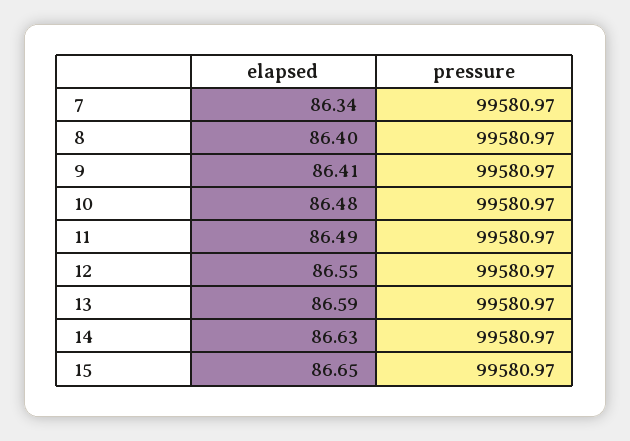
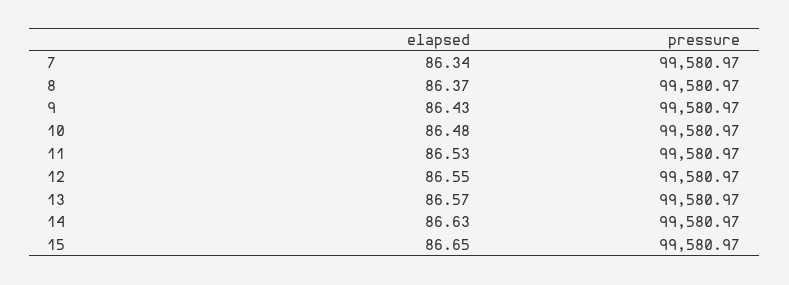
  {
    "elapsed": {
      "7": 86.34,
-     "8": 86.4,
+     "8": 86.37,
-     "9": 86.41,
+     "9": 86.43,
      "10": 86.48,
-     "11": 86.49,
+     "11": 86.53,
      "12": 86.55,
-     "13": 86.59,
+     "13": 86.57,
      "14": 86.63,
      "15": 86.65
    },
    "pressure": {
      "7": 99580.97,
      "8": 99580.97,
      "9": 99580.97,
      "10": 99580.97,
      "11": 99580.97,
      "12": 99580.97,
      "13": 99580.97,
      "14": 99580.97,
      "15": 99580.97
    }
  }

